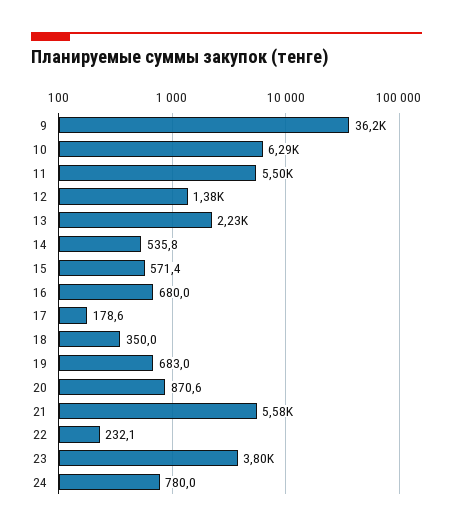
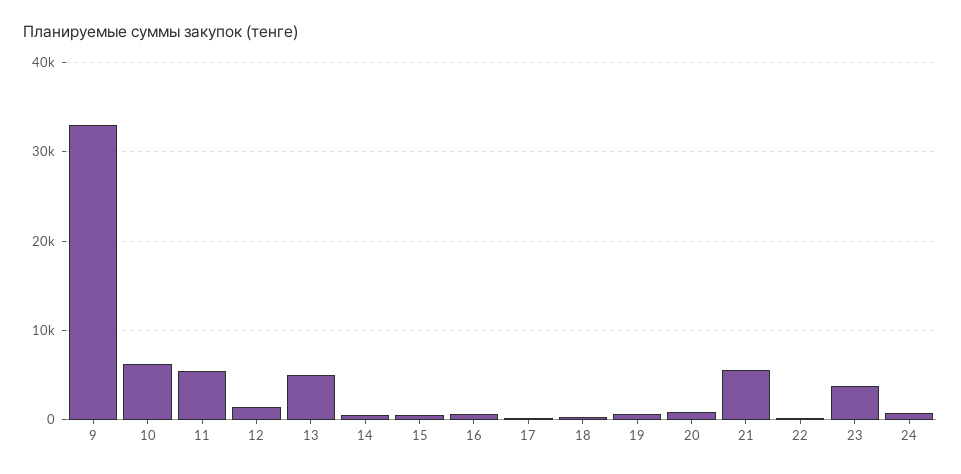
  {
-   "9": 36200,
+   "9": 33000,
    "10": 6290,
    "11": 5500,
    "12": 1380,
-   "13": 2230,
+   "13": 5000,
    "14": 535.8,
    "15": 571.4,
    "16": 680,
    "17": 178.6,
    "18": 350,
    "19": 683,
    "20": 870.6,
    "21": 5580,
    "22": 232.1,
    "23": 3800,
    "24": 780
  }

